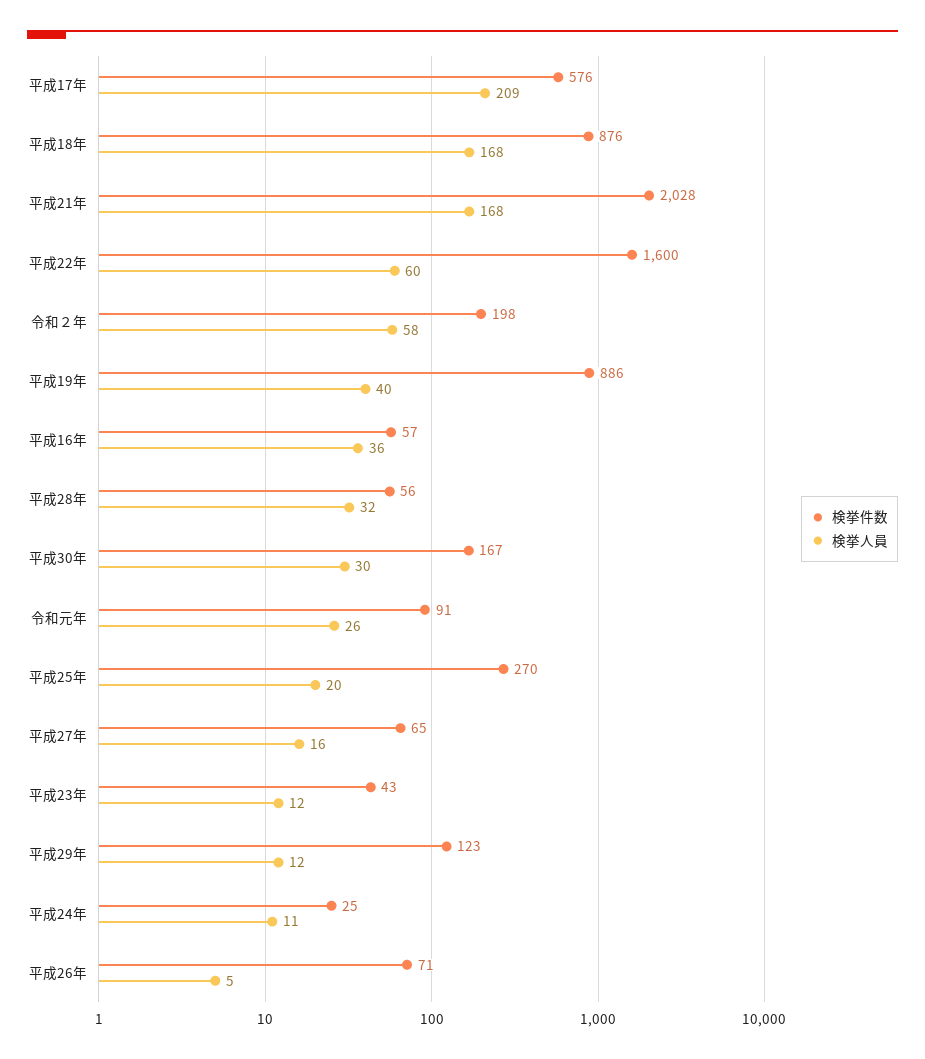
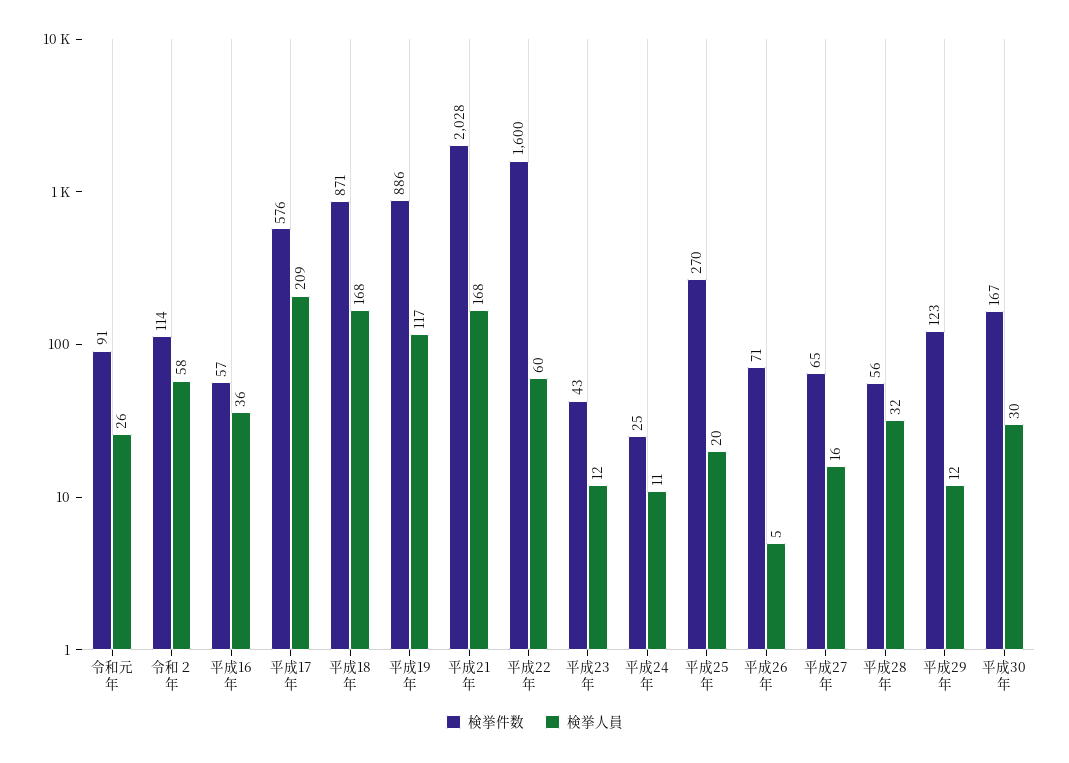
  {
    "検挙件数": {
      "平成17年": 576,
-     "平成18年": 876,
+     "平成18年": 871,
      "平成21年": 2028,
      "平成22年": 1600,
-     "令和２年": 198,
+     "令和２年": 114,
      "平成19年": 886,
      "平成16年": 57,
      "平成28年": 56,
      "平成30年": 167,
      "令和元年": 91,
      "平成25年": 270,
      "平成27年": 65,
      "平成23年": 43,
      "平成29年": 123,
      "平成24年": 25,
      "平成26年": 71
    },
    "検挙人員": {
      "平成17年": 209,
      "平成18年": 168,
      "平成21年": 168,
      "平成22年": 60,
      "令和２年": 58,
-     "平成19年": 40,
+     "平成19年": 117,
      "平成16年": 36,
      "平成28年": 32,
      "平成30年": 30,
      "令和元年": 26,
      "平成25年": 20,
      "平成27年": 16,
      "平成23年": 12,
      "平成29年": 12,
      "平成24年": 11,
      "平成26年": 5
    }
  }

